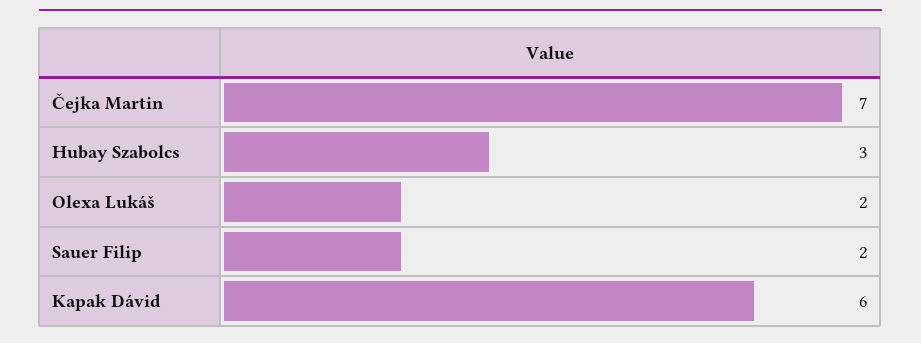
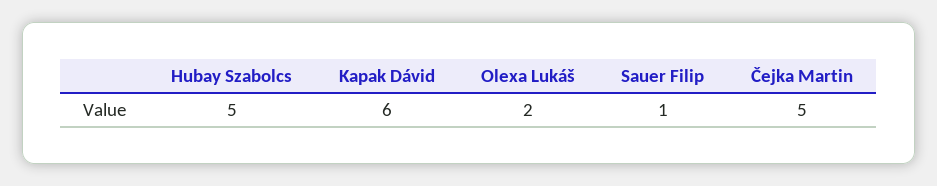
  {
-   "Čejka Martin": 7,
+   "Čejka Martin": 5,
-   "Hubay Szabolcs": 3,
+   "Hubay Szabolcs": 5,
    "Olexa Lukáš": 2,
-   "Sauer Filip": 2,
+   "Sauer Filip": 1,
    "Kapak Dávid": 6
  }

